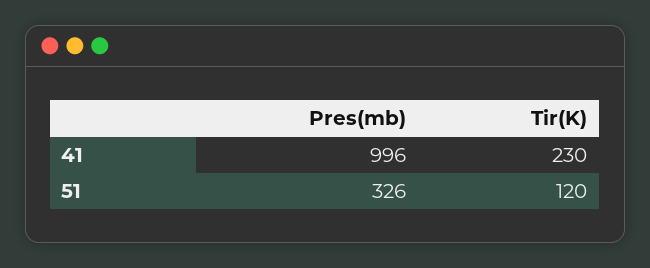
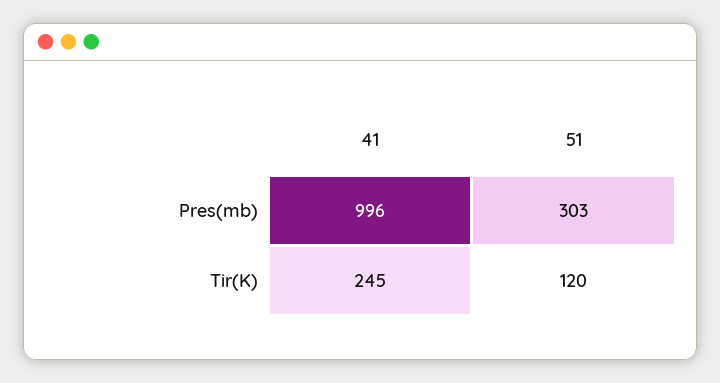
  {
    "Pres(mb)": {
      "41": 996,
-     "51": 326
+     "51": 303
    },
    "Tir(K)": {
-     "41": 230,
+     "41": 245,
      "51": 120
    }
  }

